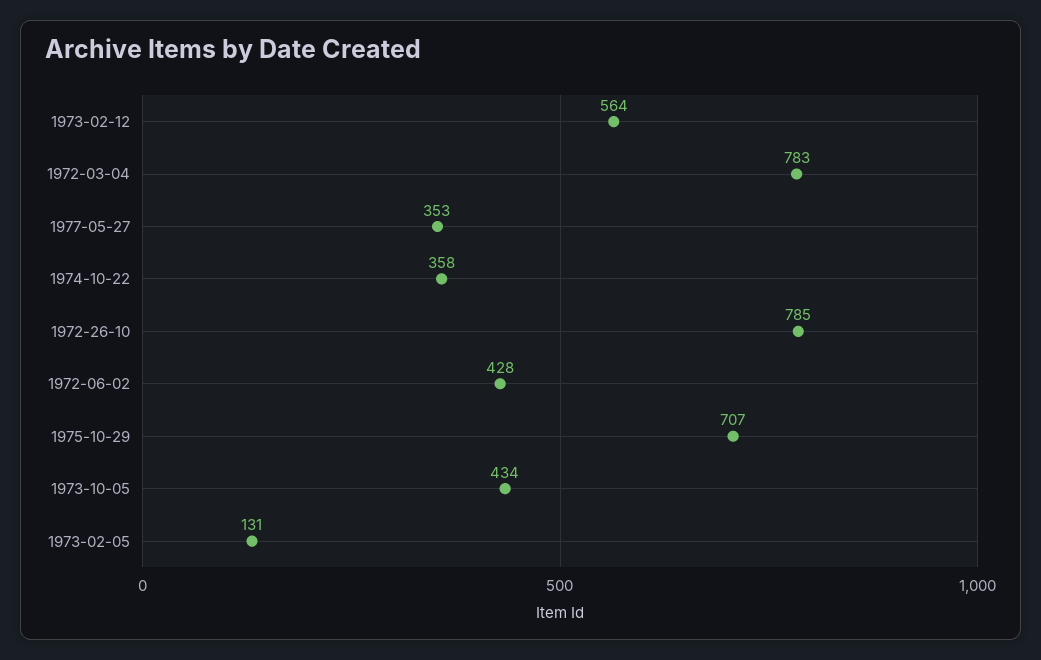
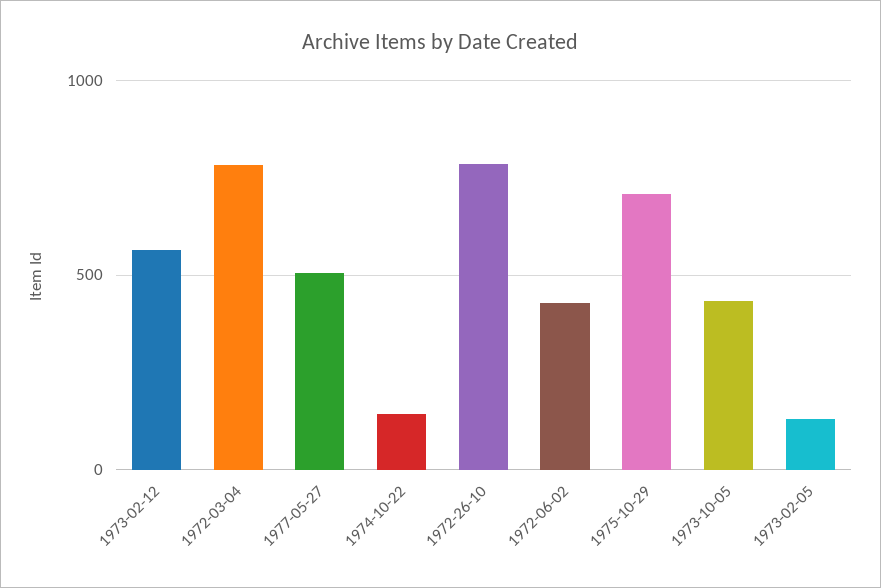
  {
    "1973-02-12": 564,
    "1972-03-04": 783,
-   "1977-05-27": 353,
+   "1977-05-27": 500,
-   "1974-10-22": 358,
+   "1974-10-22": 150,
    "1972-26-10": 785,
    "1972-06-02": 428,
    "1975-10-29": 707,
    "1973-10-05": 434,
    "1973-02-05": 131
  }

